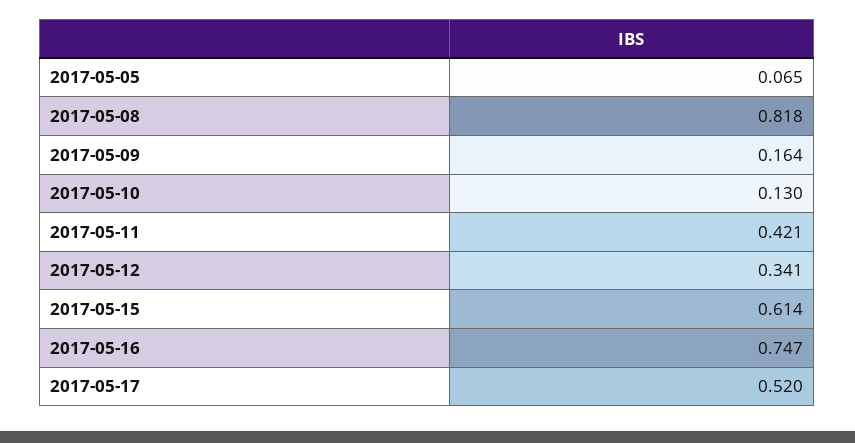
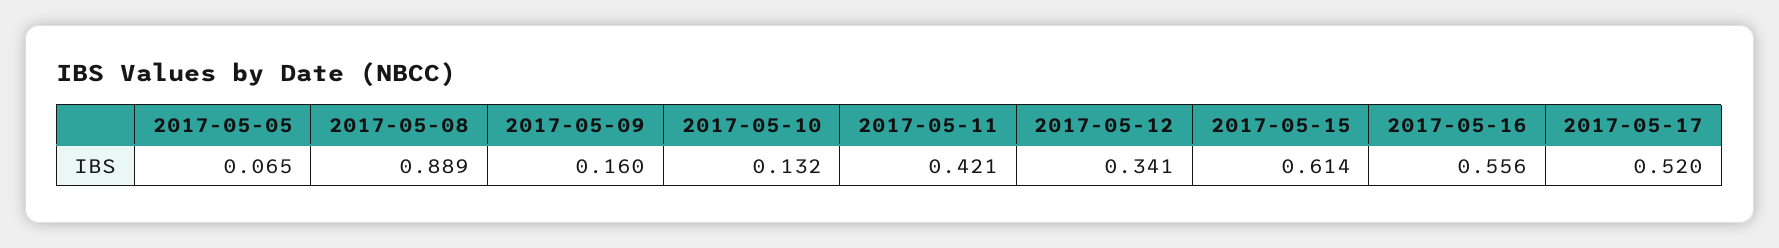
  {
    "2017-05-05": 0.065,
-   "2017-05-08": 0.818,
+   "2017-05-08": 0.889,
-   "2017-05-09": 0.164,
+   "2017-05-09": 0.16,
-   "2017-05-10": 0.13,
+   "2017-05-10": 0.132,
    "2017-05-11": 0.421,
    "2017-05-12": 0.341,
    "2017-05-15": 0.614,
-   "2017-05-16": 0.747,
+   "2017-05-16": 0.556,
    "2017-05-17": 0.52
  }

